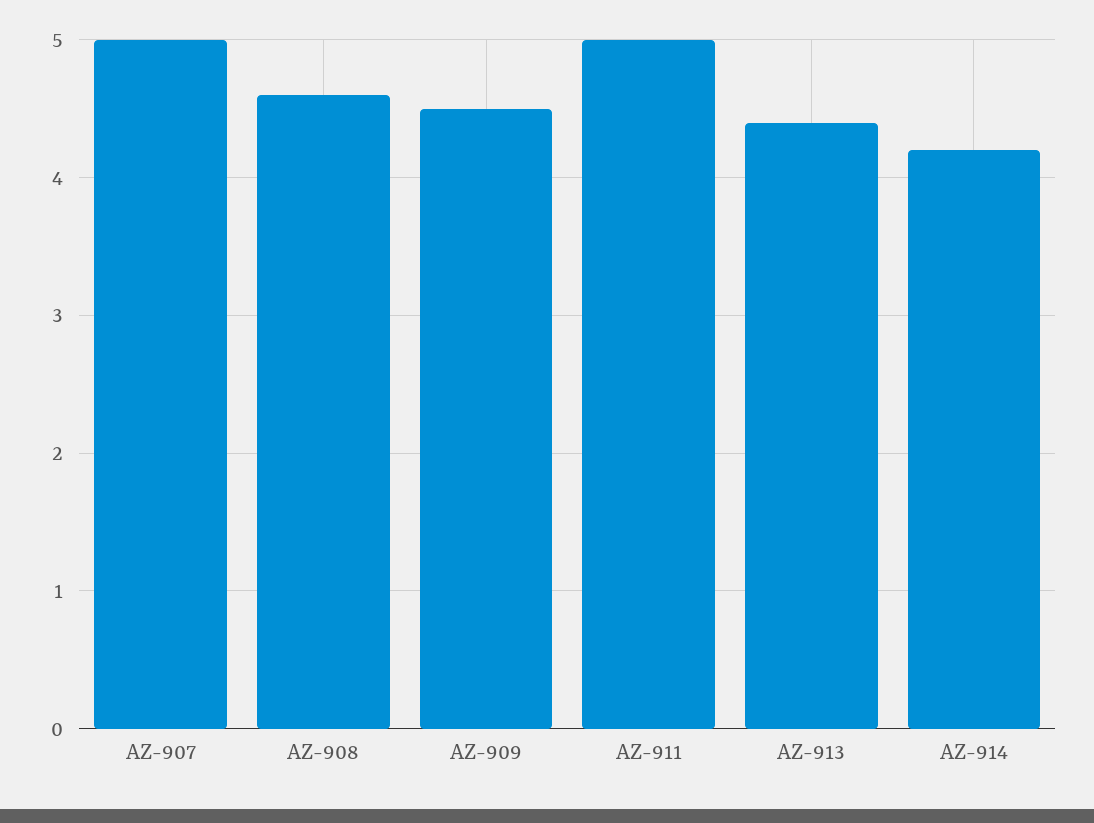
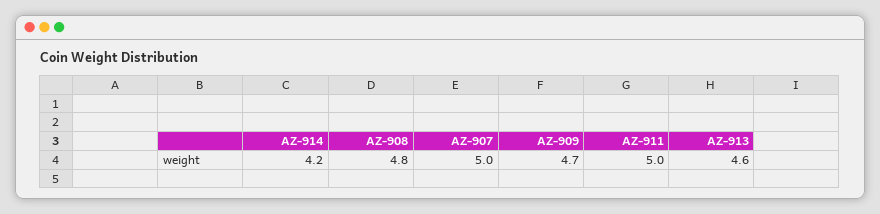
  {
    "AZ-907": 5,
-   "AZ-908": 4.6,
+   "AZ-908": 4.8,
-   "AZ-909": 4.5,
+   "AZ-909": 4.7,
    "AZ-911": 5,
-   "AZ-913": 4.4,
+   "AZ-913": 4.6,
    "AZ-914": 4.2
  }

